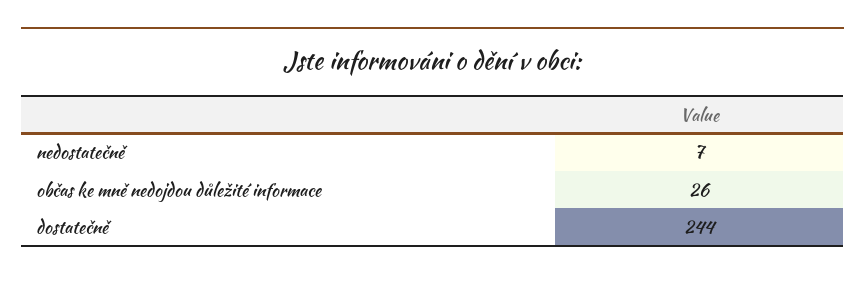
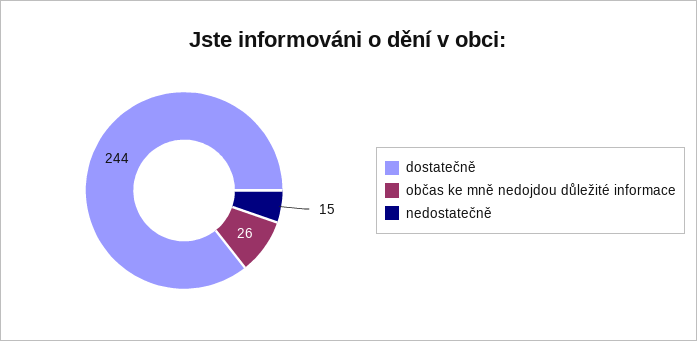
  {
-   "nedostatečně": 7,
+   "nedostatečně": 15,
    "občas ke mně nedojdou důležité informace": 26,
    "dostatečně": 244
  }

